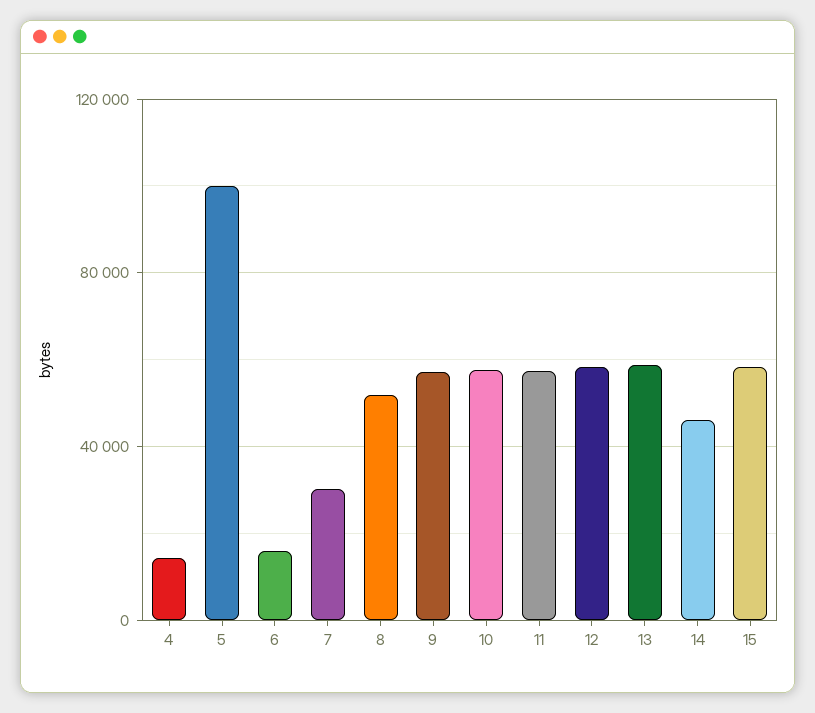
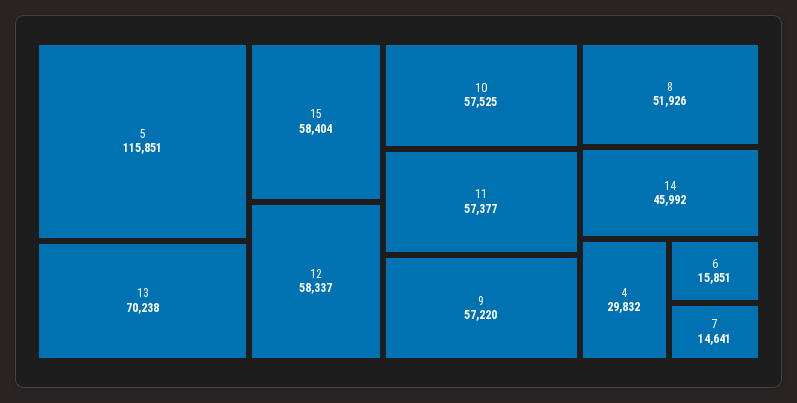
  {
-   "4": 15000,
+   "4": 29832,
-   "5": 100000,
+   "5": 115851,
    "6": 15851,
-   "7": 30000,
+   "7": 14641,
    "8": 51926,
    "9": 57220,
    "10": 57525,
    "11": 57377,
    "12": 58337,
-   "13": 60000,
+   "13": 70238,
    "14": 45992,
    "15": 58404
  }

